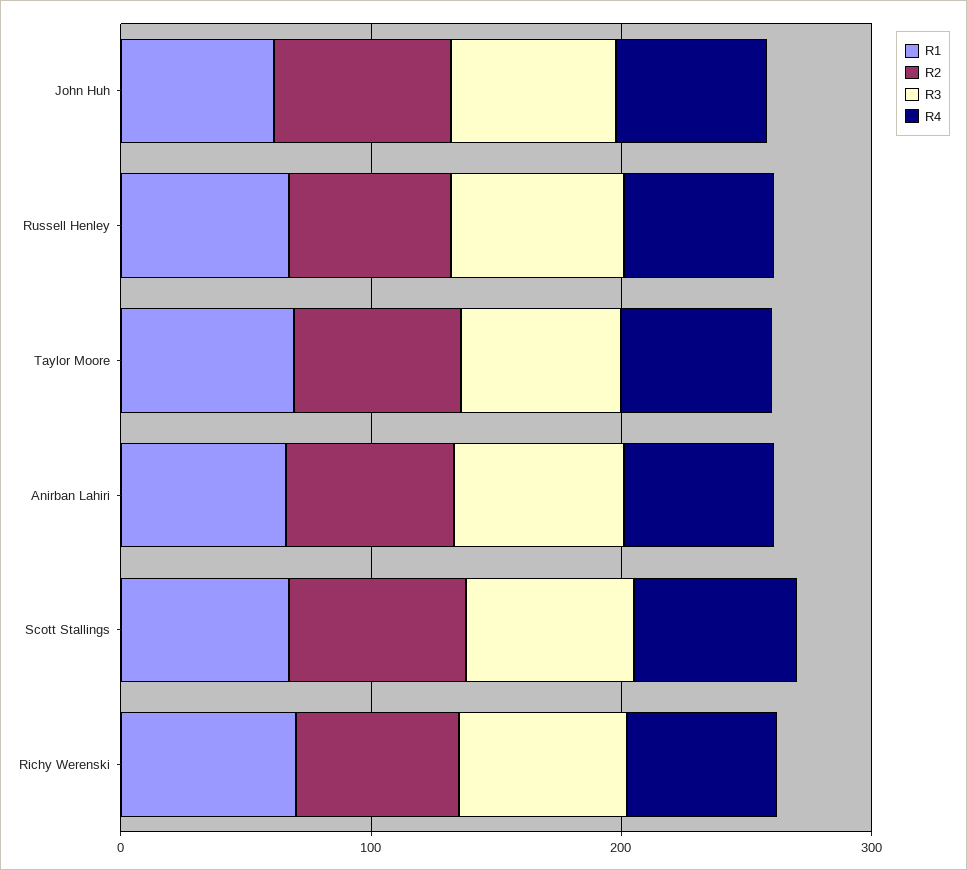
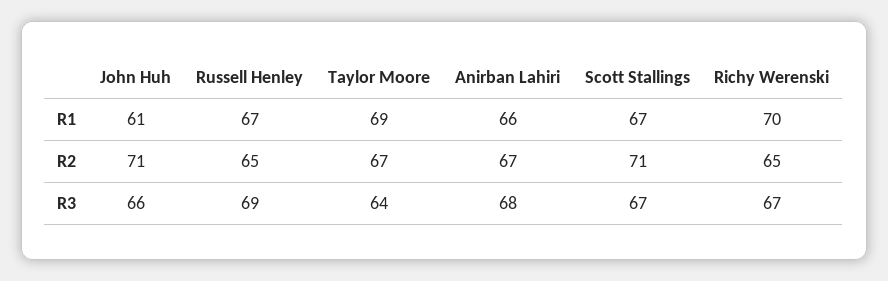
  {
    "R1": {
      "John Huh": 61,
      "Russell Henley": 67,
      "Taylor Moore": 69,
      "Anirban Lahiri": 66,
      "Scott Stallings": 67,
      "Richy Werenski": 70
    },
    "R2": {
      "John Huh": 71,
      "Russell Henley": 65,
      "Taylor Moore": 67,
      "Anirban Lahiri": 67,
      "Scott Stallings": 71,
      "Richy Werenski": 65
    },
    "R3": {
      "John Huh": 66,
      "Russell Henley": 69,
      "Taylor Moore": 64,
      "Anirban Lahiri": 68,
      "Scott Stallings": 67,
      "Richy Werenski": 67
-   },
+   }
-   "R4": {
-     "John Huh": 60,
-     "Russell Henley": 60,
-     "Taylor Moore": 60,
-     "Anirban Lahiri": 60,
-     "Scott Stallings": 60,
-     "Richy Werenski": 60
-   }
  }

